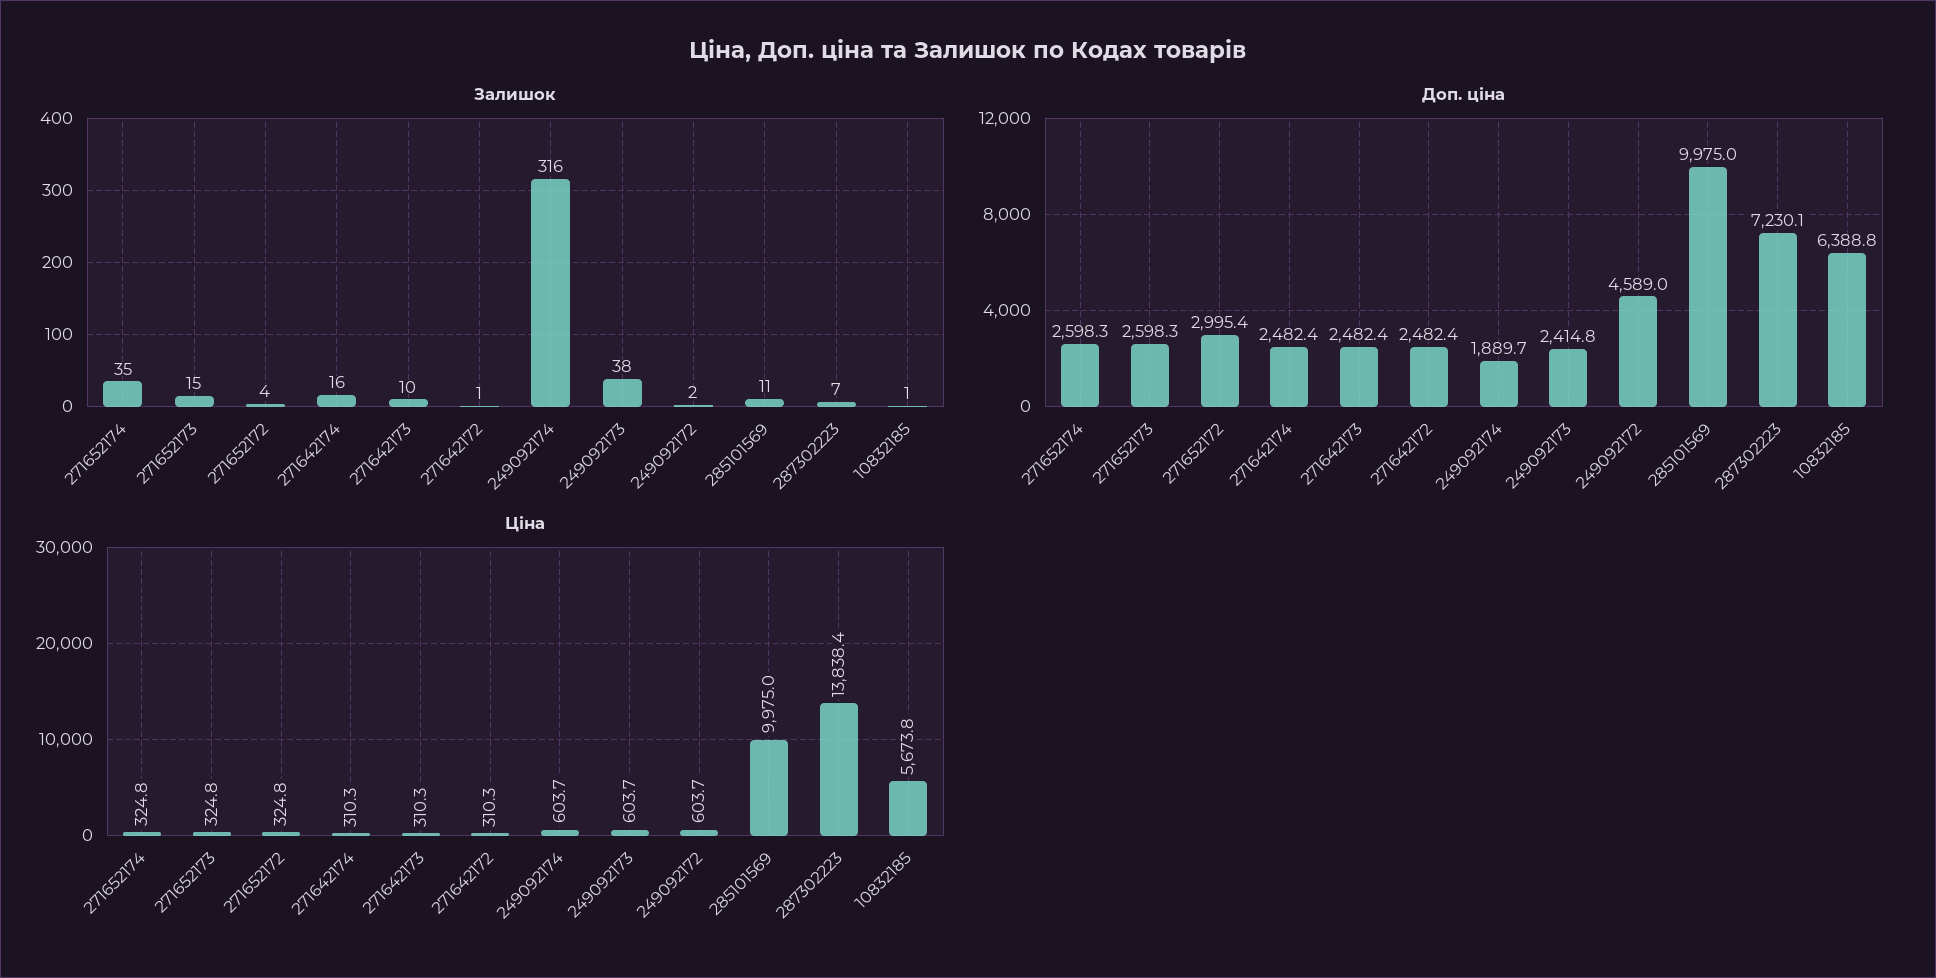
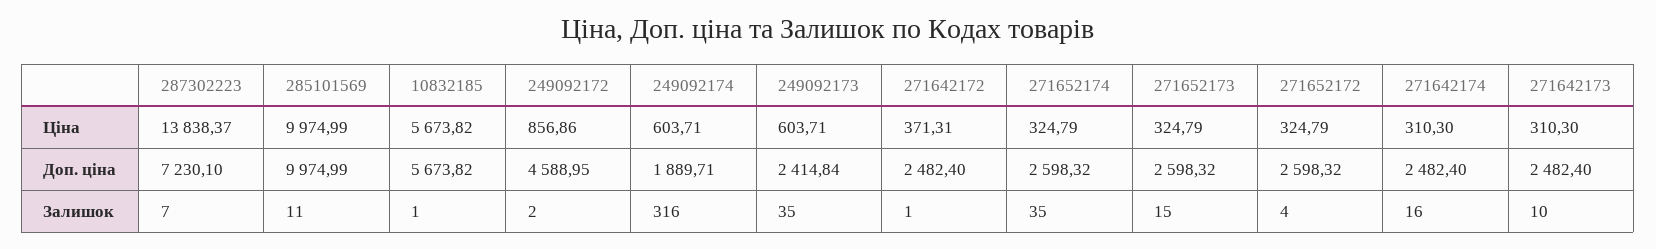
  {
    "Залишок": {
      "271652174": 35,
      "271652173": 15,
      "271652172": 4,
      "271642174": 16,
      "271642173": 10,
      "271642172": 1,
      "249092174": 316,
-     "249092173": 38,
+     "249092173": 35,
      "249092172": 2,
      "285101569": 11,
      "287302223": 7,
      "10832185": 1
    },
    "Доп. ціна": {
      "271652174": 2598.32,
      "271652173": 2598.32,
-     "271652172": 2995.4,
+     "271652172": 2598.32,
      "271642174": 2482.4,
      "271642173": 2482.4,
      "271642172": 2482.4,
      "249092174": 1889.71,
      "249092173": 2414.84,
      "249092172": 4588.95,
      "285101569": 9974.99,
      "287302223": 7230.1,
-     "10832185": 6388.8
+     "10832185": 5673.82
    },
    "Ціна": {
      "271652174": 324.79,
      "271652173": 324.79,
      "271652172": 324.79,
      "271642174": 310.3,
      "271642173": 310.3,
-     "271642172": 310.3,
+     "271642172": 371.31,
      "249092174": 603.71,
      "249092173": 603.71,
-     "249092172": 603.7,
+     "249092172": 856.86,
      "285101569": 9974.99,
      "287302223": 13838.37,
      "10832185": 5673.82
    }
  }

